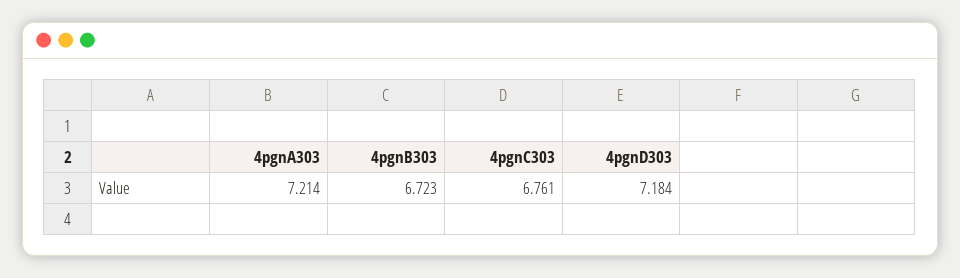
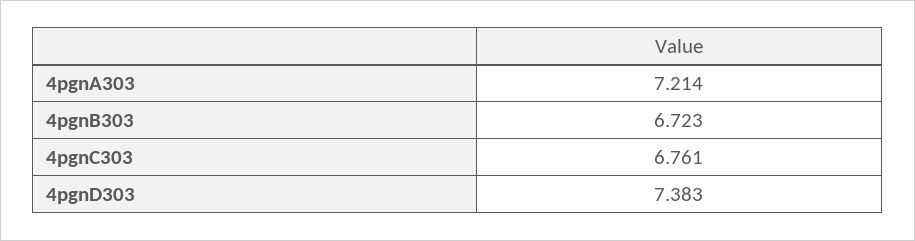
  {
    "4pgnA303": 7.214,
    "4pgnB303": 6.723,
    "4pgnC303": 6.761,
-   "4pgnD303": 7.184
+   "4pgnD303": 7.383
  }

